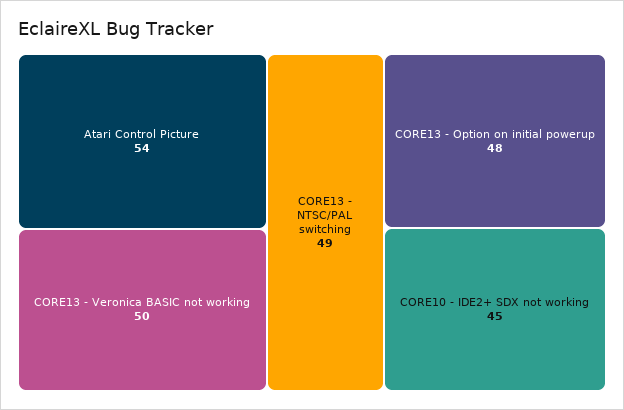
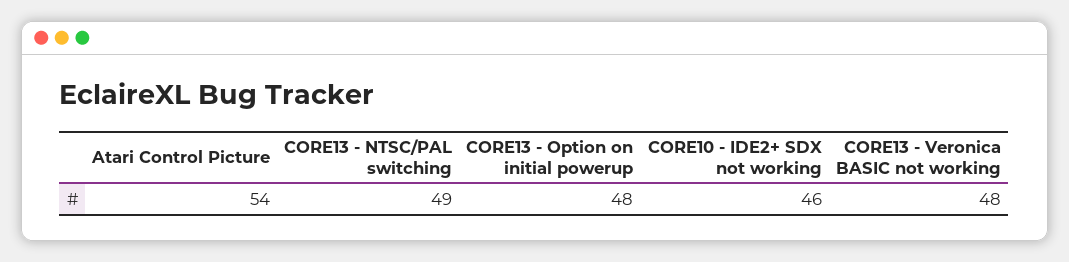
  {
    "Atari Control Picture": 54,
-   "CORE13 - Veronica BASIC not working": 50,
+   "CORE13 - Veronica BASIC not working": 48,
    "CORE13 - NTSC/PAL switching": 49,
    "CORE13 - Option on initial powerup": 48,
-   "CORE10 - IDE2+ SDX not working": 45
+   "CORE10 - IDE2+ SDX not working": 46
  }

